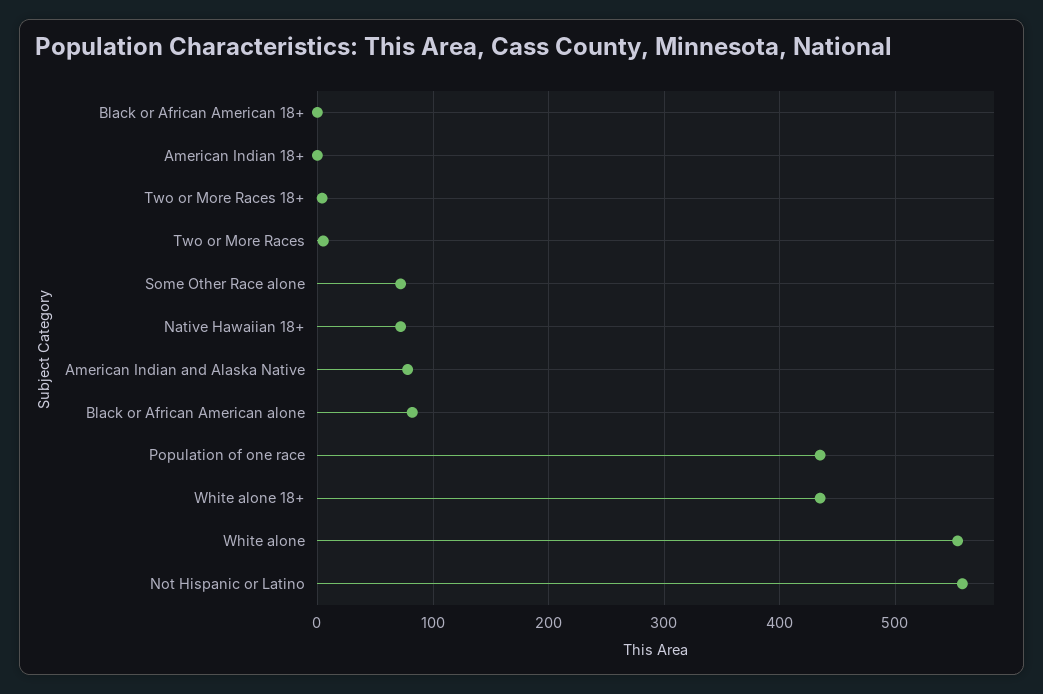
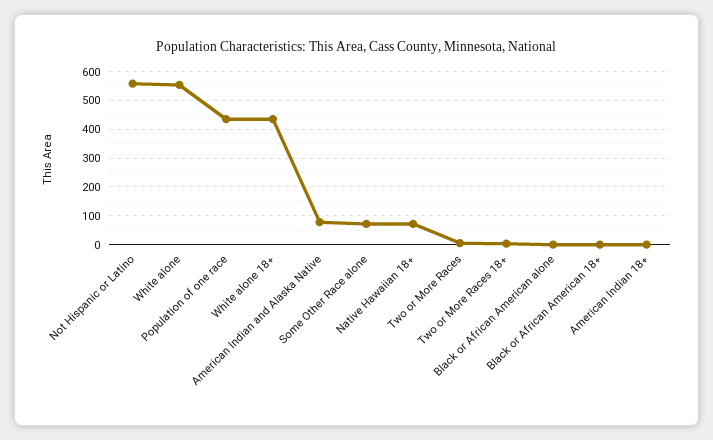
  {
    "Black or African American 18+": 0,
    "American Indian 18+": 0,
    "Two or More Races 18+": 0,
    "Two or More Races": 10,
    "Some Other Race alone": 70,
    "Native Hawaiian 18+": 70,
    "American Indian and Alaska Native": 80,
-   "Black or African American alone": 80,
+   "Black or African American alone": 0,
    "Population of one race": 440,
    "White alone 18+": 440,
    "White alone": 550,
    "Not Hispanic or Latino": 560
  }

